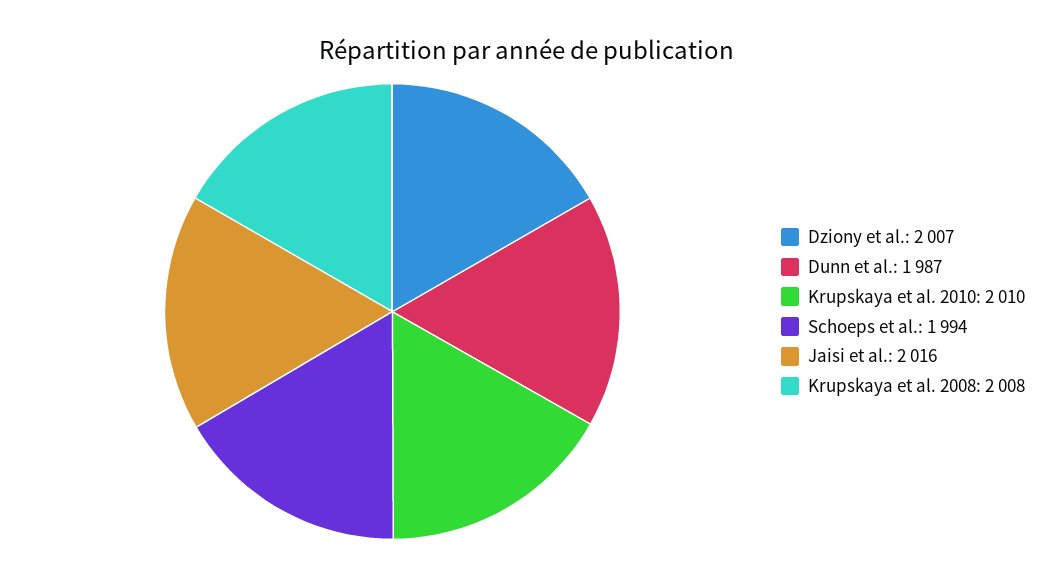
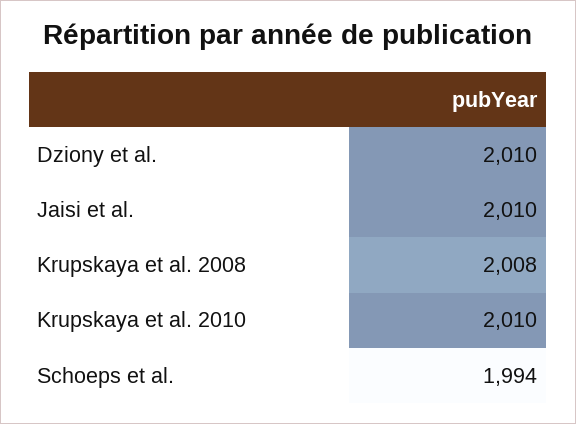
  {
-   "Dziony et al.": 2007,
+   "Dziony et al.": 2010,
-   "Dunn et al.": 1987,
    "Krupskaya et al. 2010": 2010,
    "Schoeps et al.": 1994,
-   "Jaisi et al.": 2016,
+   "Jaisi et al.": 2010,
    "Krupskaya et al. 2008": 2008
  }

